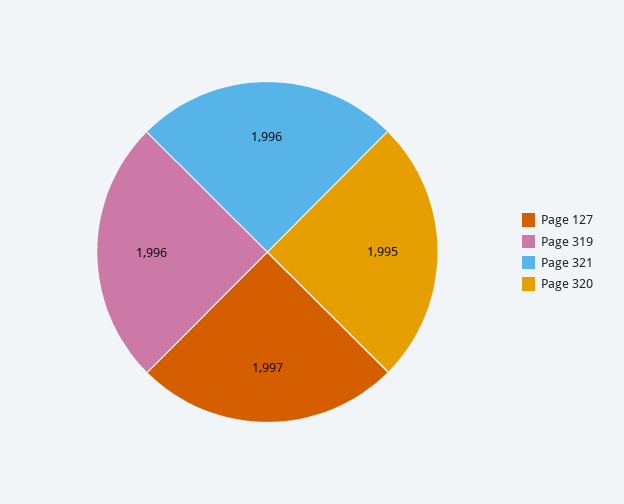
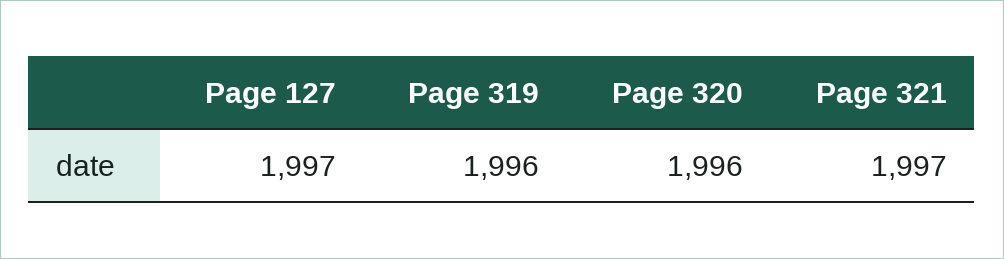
  {
    "Page 127": 1997,
    "Page 319": 1996,
-   "Page 321": 1996,
+   "Page 321": 1997,
-   "Page 320": 1995
+   "Page 320": 1996
  }

